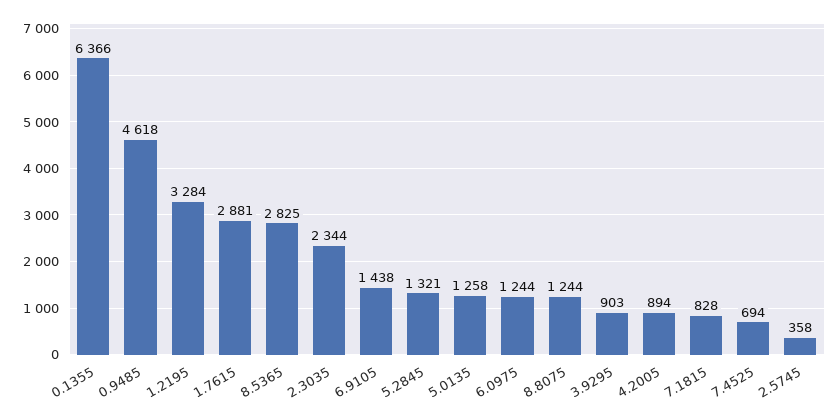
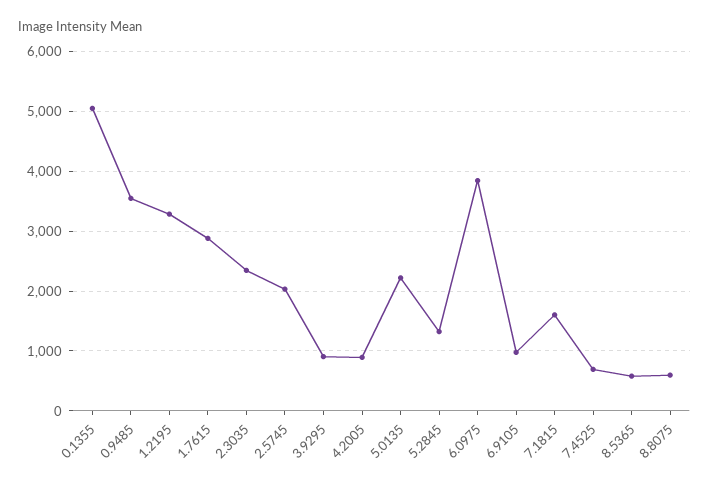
  {
-   "0.1355": 6366,
+   "0.1355": 5000,
-   "0.9485": 4618,
+   "0.9485": 3600,
    "1.2195": 3284,
    "1.7615": 2881,
-   "8.5365": 2825,
+   "8.5365": 600,
    "2.3035": 2344,
-   "6.9105": 1438,
+   "6.9105": 1000,
    "5.2845": 1321,
-   "5.0135": 1258,
+   "5.0135": 2200,
-   "6.0975": 1244,
+   "6.0975": 3800,
-   "8.8075": 1244,
+   "8.8075": 600,
    "3.9295": 903,
    "4.2005": 894,
-   "7.1815": 828,
+   "7.1815": 1600,
    "7.4525": 694,
-   "2.5745": 358
+   "2.5745": 2000
  }

